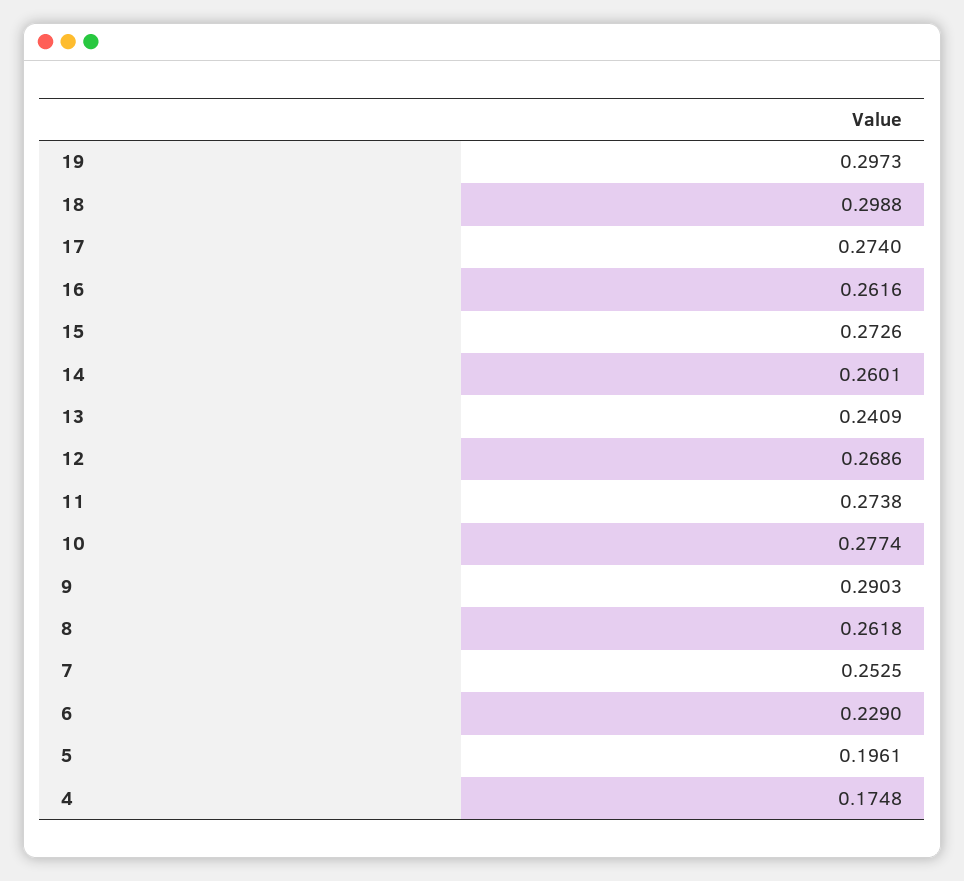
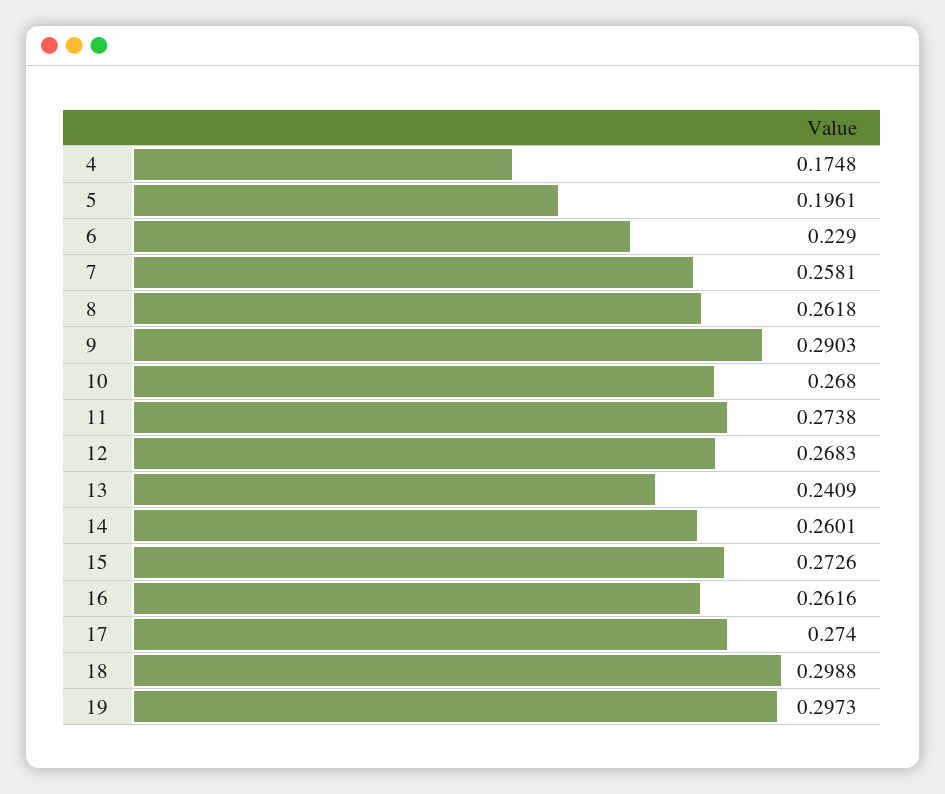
  {
    "19": 0.2973,
    "18": 0.2988,
    "17": 0.274,
    "16": 0.2616,
    "15": 0.2726,
    "14": 0.2601,
    "13": 0.2409,
-   "12": 0.2686,
+   "12": 0.2683,
    "11": 0.2738,
-   "10": 0.2774,
+   "10": 0.268,
    "9": 0.2903,
    "8": 0.2618,
-   "7": 0.2525,
+   "7": 0.2581,
    "6": 0.229,
    "5": 0.1961,
    "4": 0.1748
  }

